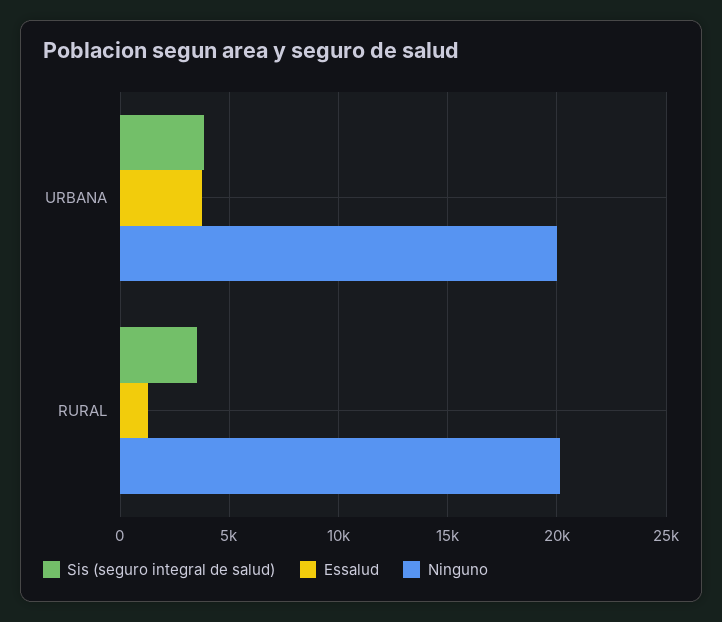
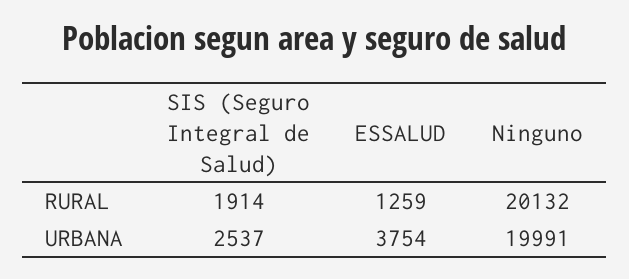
  {
    "Sis (seguro integral de salud)": {
-     "URBANA": 4000,
+     "URBANA": 2537,
-     "RURAL": 3500
+     "RURAL": 1914
    },
    "Essalud": {
      "URBANA": 3754,
      "RURAL": 1259
    },
    "Ninguno": {
      "URBANA": 19991,
      "RURAL": 20132
    }
  }

